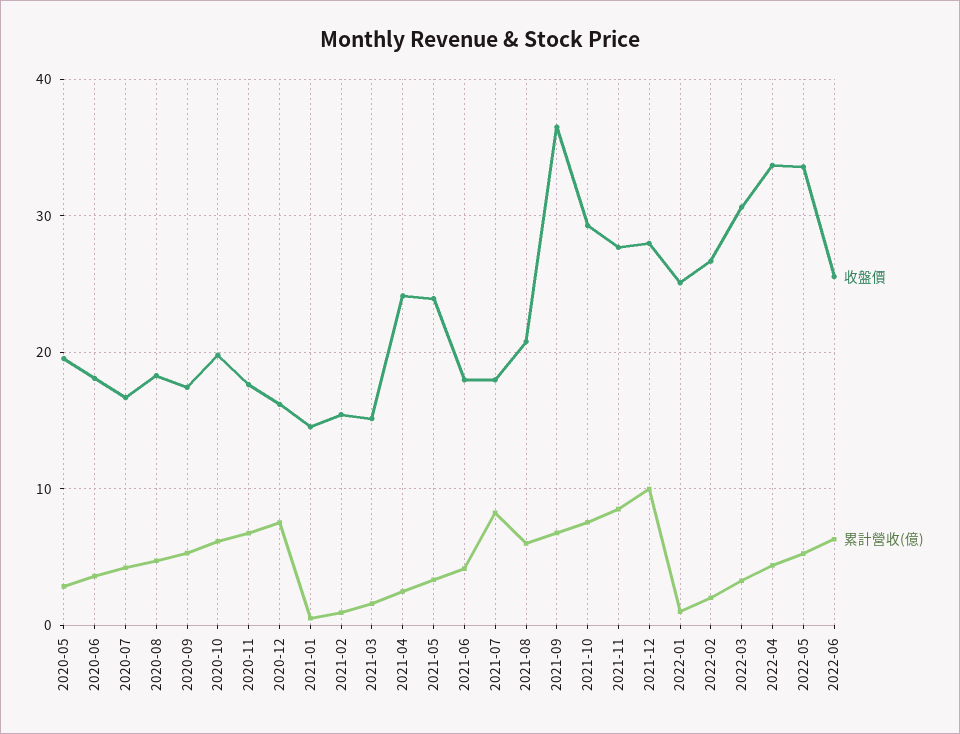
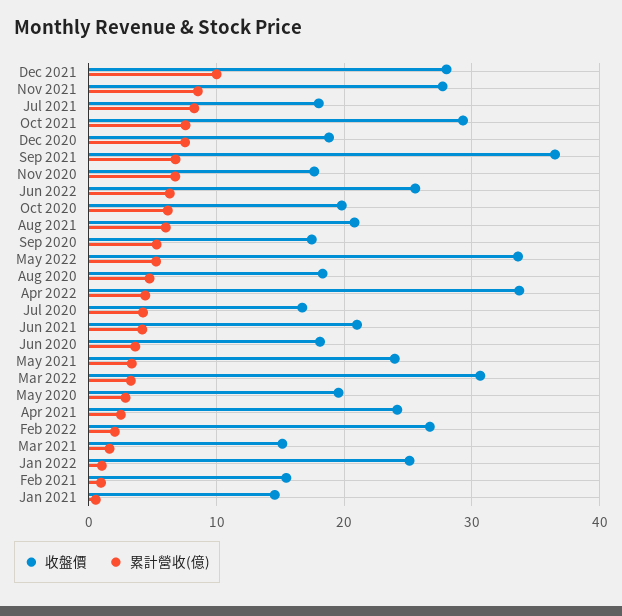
  {
    "收盤價": {
      "2020-05": 20,
      "2020-06": 18,
      "2020-07": 17,
      "2020-08": 18,
      "2020-09": 17,
      "2020-10": 20,
      "2020-11": 18,
-     "2020-12": 16,
+     "2020-12": 19,
      "2021-01": 15,
      "2021-02": 15,
      "2021-03": 15,
      "2021-04": 24,
      "2021-05": 24,
-     "2021-06": 18,
+     "2021-06": 21,
      "2021-07": 18,
      "2021-08": 21,
      "2021-09": 37,
      "2021-10": 29,
      "2021-11": 28,
      "2021-12": 28,
      "2022-01": 25,
      "2022-02": 27,
      "2022-03": 31,
      "2022-04": 34,
      "2022-05": 34,
      "2022-06": 26
    },
    "累計營收(億)": {
      "2020-05": 3,
      "2020-06": 4,
      "2020-07": 4,
      "2020-08": 5,
      "2020-09": 5,
      "2020-10": 6,
      "2020-11": 7,
      "2020-12": 8,
      "2021-01": 1,
      "2021-02": 1,
      "2021-03": 2,
      "2021-04": 3,
      "2021-05": 3,
      "2021-06": 4,
      "2021-07": 8,
      "2021-08": 6,
      "2021-09": 7,
      "2021-10": 8,
      "2021-11": 9,
      "2021-12": 10,
      "2022-01": 1,
      "2022-02": 2,
      "2022-03": 3,
      "2022-04": 4,
      "2022-05": 5,
      "2022-06": 6
    }
  }

